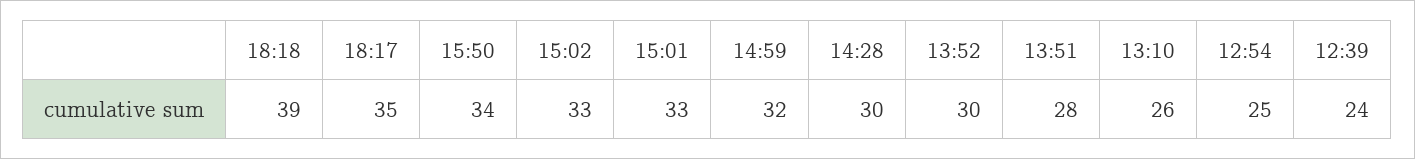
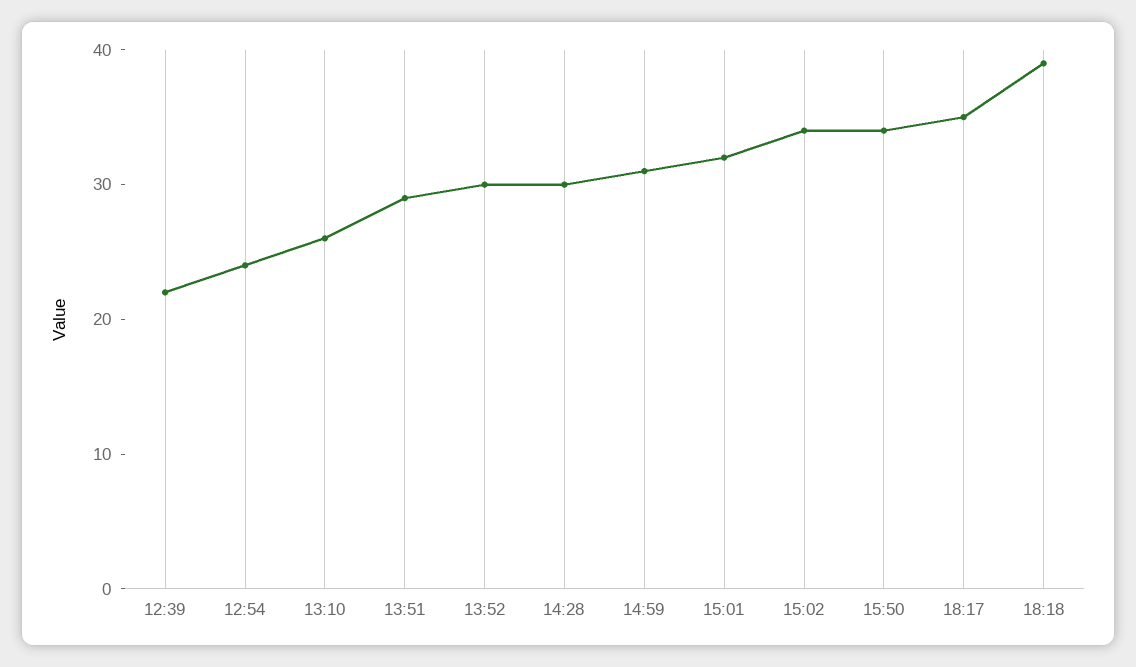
  {
    "18:18": 39,
    "18:17": 35,
    "15:50": 34,
-   "15:02": 33,
+   "15:02": 34,
-   "15:01": 33,
+   "15:01": 32,
-   "14:59": 32,
+   "14:59": 31,
    "14:28": 30,
    "13:52": 30,
-   "13:51": 28,
+   "13:51": 29,
    "13:10": 26,
-   "12:54": 25,
+   "12:54": 24,
-   "12:39": 24
+   "12:39": 22
  }

